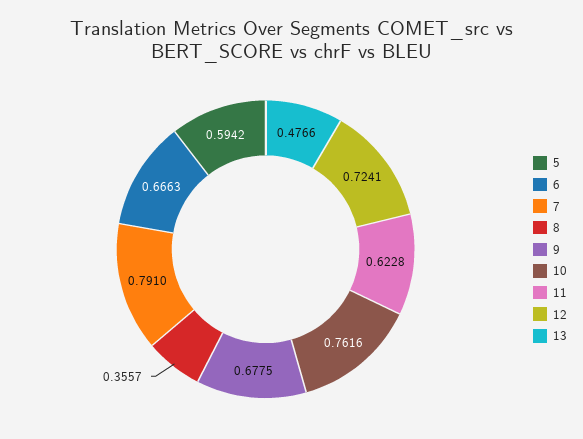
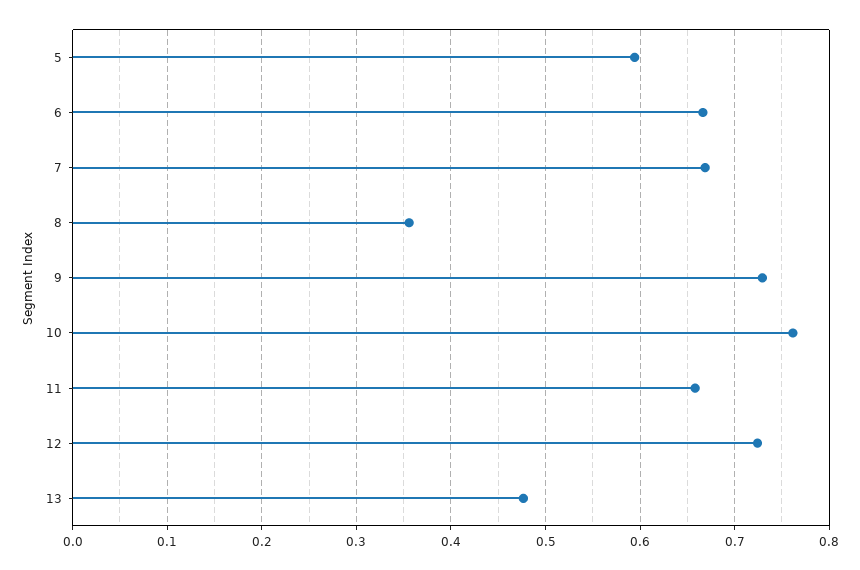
  {
    "5": 0.5942,
    "6": 0.6663,
-   "7": 0.791,
+   "7": 0.67,
    "8": 0.3557,
-   "9": 0.6775,
+   "9": 0.73,
    "10": 0.7616,
-   "11": 0.6228,
+   "11": 0.66,
    "12": 0.7241,
    "13": 0.4766
  }

